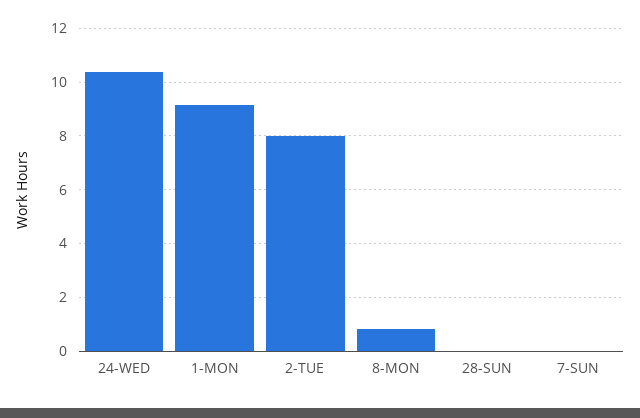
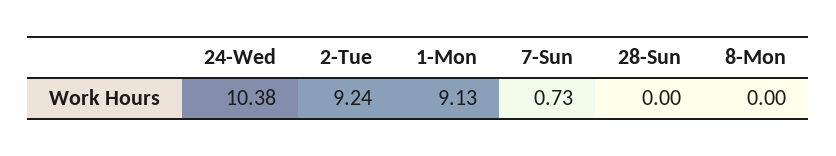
  {
    "24-WED": 10.38,
    "1-MON": 9.13,
-   "2-TUE": 8,
+   "2-TUE": 9.24,
-   "8-MON": 0.75,
+   "8-MON": 0,
    "28-SUN": 0,
-   "7-SUN": 0
+   "7-SUN": 0.73
  }

